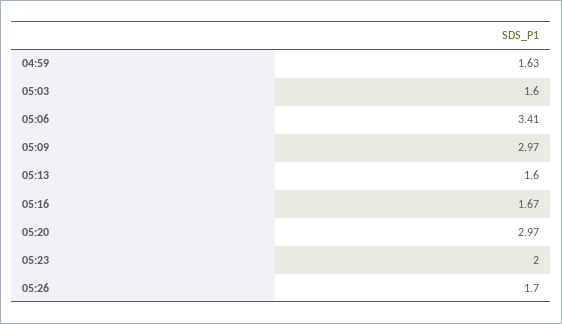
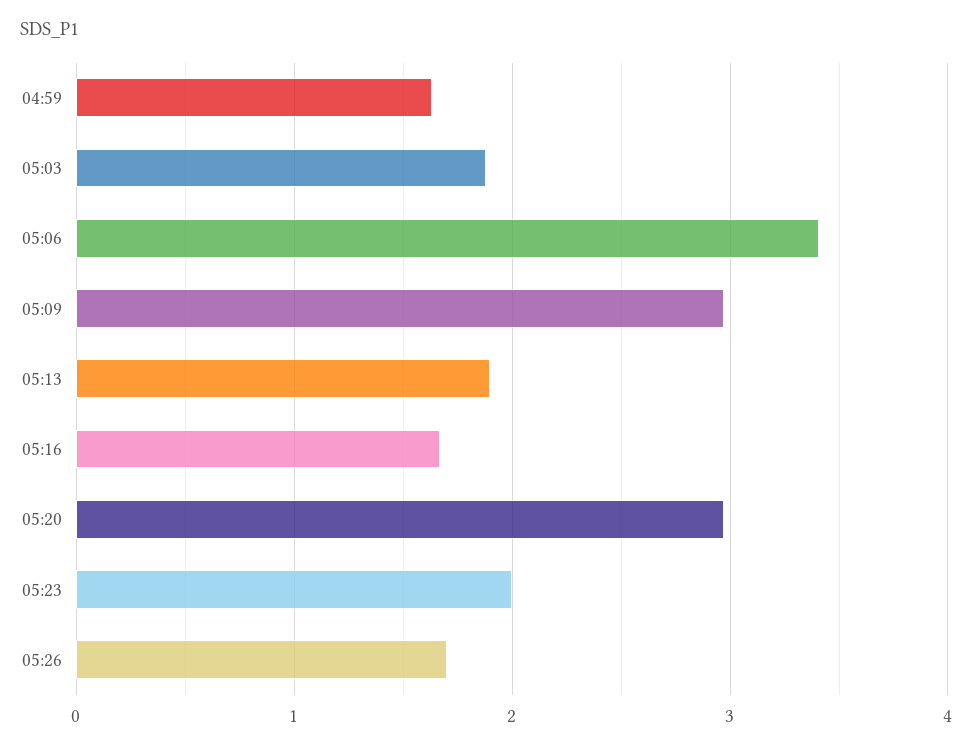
  {
    "04:59": 1.63,
-   "05:03": 1.6,
+   "05:03": 1.9,
    "05:06": 3.41,
    "05:09": 2.97,
-   "05:13": 1.6,
+   "05:13": 1.9,
    "05:16": 1.67,
    "05:20": 2.97,
    "05:23": 2,
    "05:26": 1.7
  }

